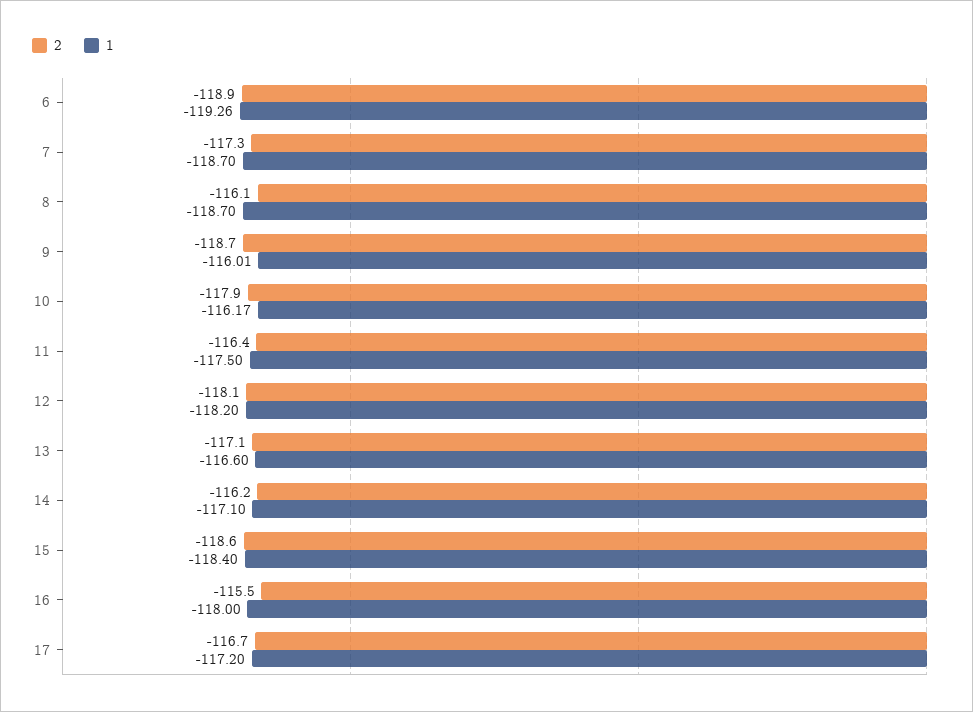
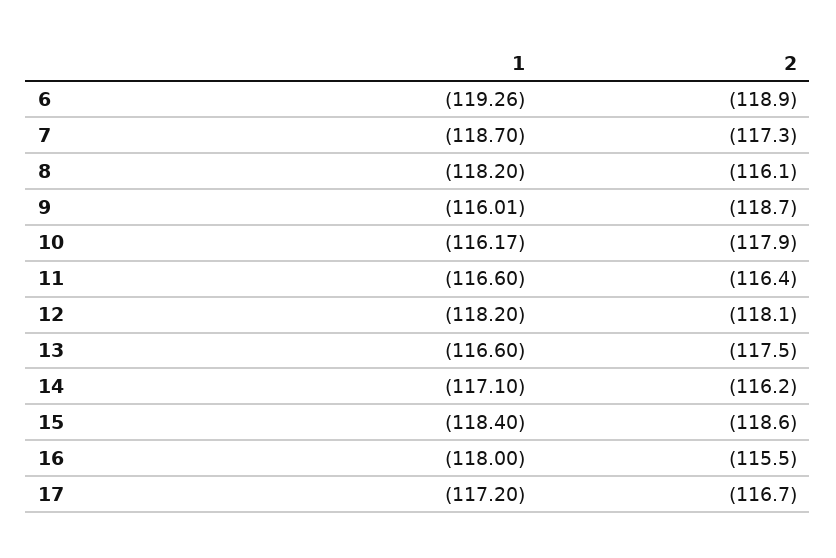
  {
    "2": {
      "6": -118.9,
      "7": -117.3,
      "8": -116.1,
      "9": -118.7,
      "10": -117.9,
      "11": -116.4,
      "12": -118.1,
-     "13": -117.1,
+     "13": -117.5,
      "14": -116.2,
      "15": -118.6,
      "16": -115.5,
      "17": -116.7
    },
    "1": {
      "6": -119.26,
      "7": -118.7,
-     "8": -118.7,
+     "8": -118.2,
      "9": -116.01,
      "10": -116.17,
-     "11": -117.5,
+     "11": -116.6,
      "12": -118.2,
      "13": -116.6,
      "14": -117.1,
      "15": -118.4,
      "16": -118,
      "17": -117.2
    }
  }

